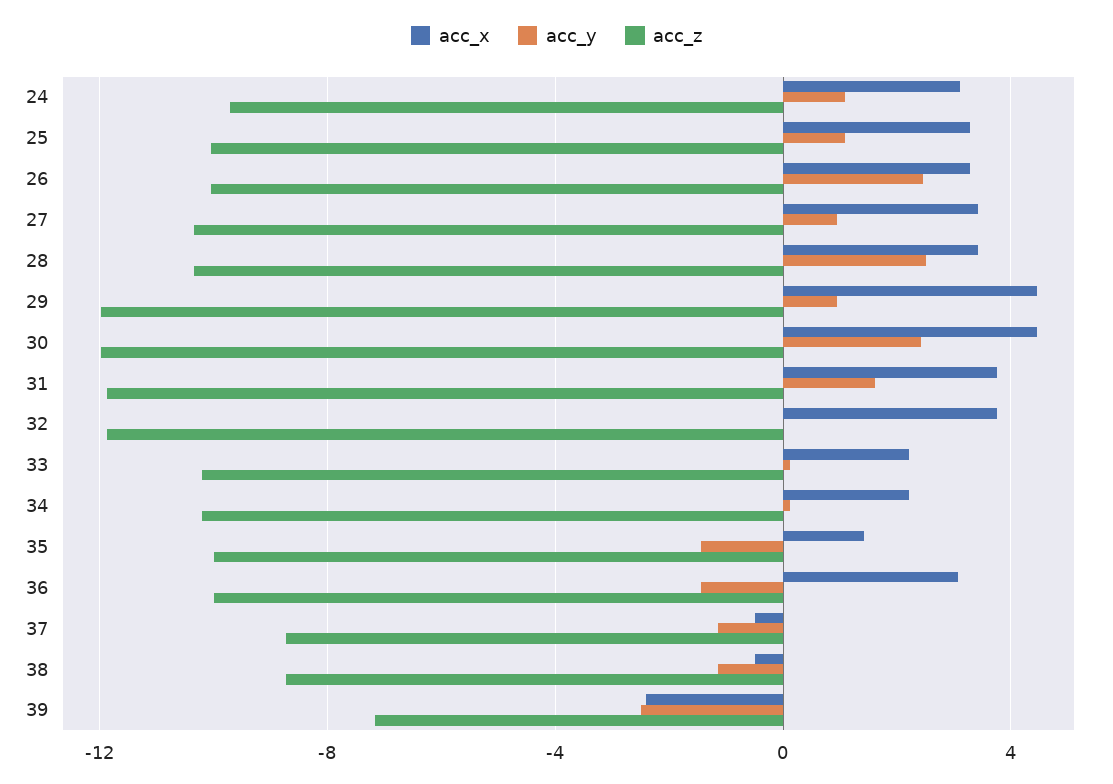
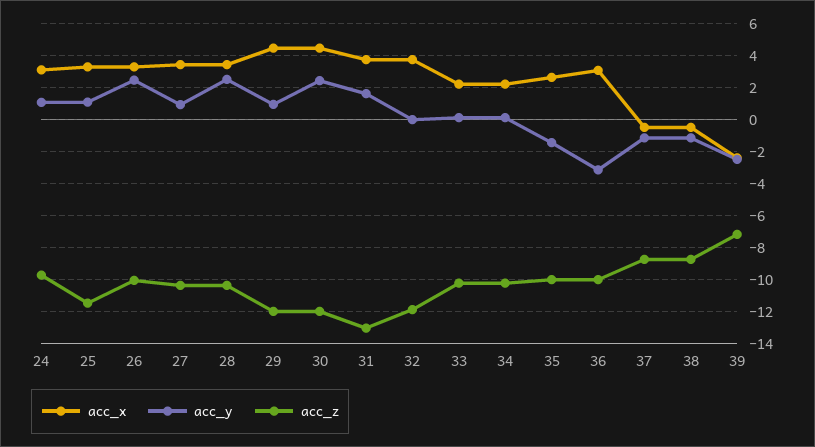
  {
    "acc_x": {
      "24": 3,
      "25": 3.5,
      "26": 3.5,
      "27": 3.5,
      "28": 3.5,
      "29": 4.5,
      "30": 4.5,
      "31": 4,
      "32": 4,
      "33": 2,
      "34": 2,
-     "35": 1.5,
+     "35": 2.5,
      "36": 3,
      "37": -0.5,
      "38": -0.5,
      "39": -2.5
    },
    "acc_y": {
      "24": 1,
      "25": 1,
      "26": 2.5,
      "27": 1,
      "28": 2.5,
      "29": 1,
      "30": 2.5,
      "31": 1.5,
      "32": 0,
      "33": 0,
      "34": 0,
      "35": -1.5,
-     "36": -1.5,
+     "36": -3,
      "37": -1,
      "38": -1,
      "39": -2.5
    },
    "acc_z": {
      "24": -9.5,
-     "25": -10,
+     "25": -11.5,
      "26": -10,
      "27": -10.5,
      "28": -10.5,
      "29": -12,
      "30": -12,
-     "31": -12,
+     "31": -13,
      "32": -12,
      "33": -10,
      "34": -10,
      "35": -10,
      "36": -10,
      "37": -8.5,
      "38": -8.5,
      "39": -7
    }
  }

